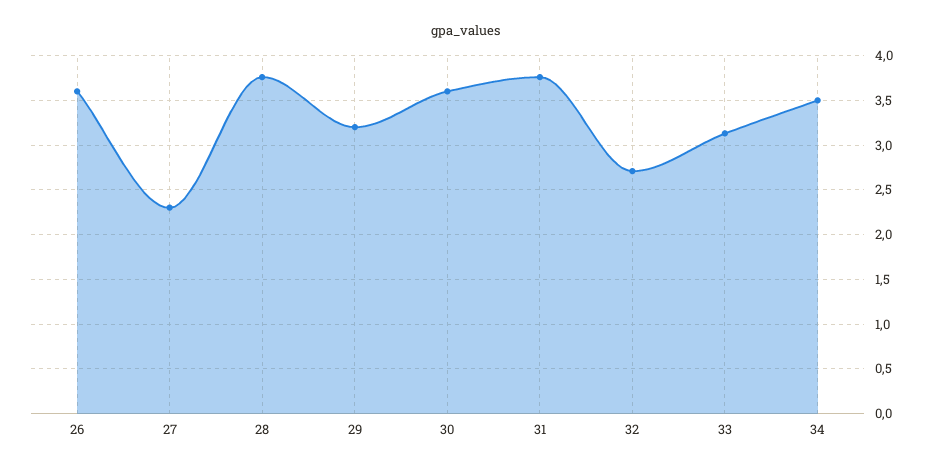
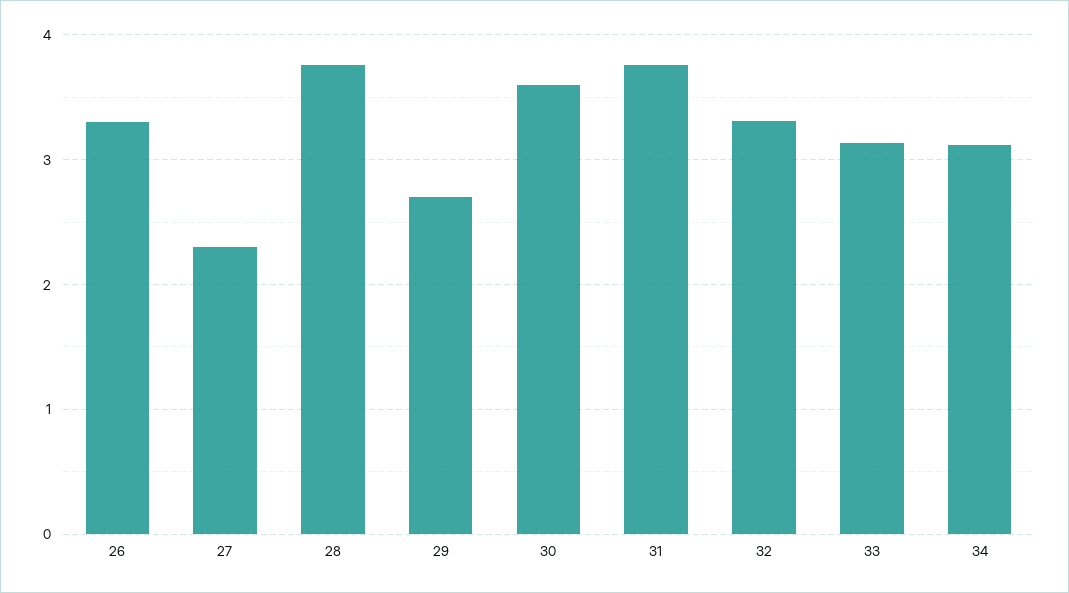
  {
-   "26": 3.6,
+   "26": 3.3,
    "27": 2.3,
    "28": 3.8,
-   "29": 3.2,
+   "29": 2.7,
    "30": 3.6,
    "31": 3.8,
-   "32": 2.7,
+   "32": 3.3,
    "33": 3.1,
-   "34": 3.5
+   "34": 3.1
  }

